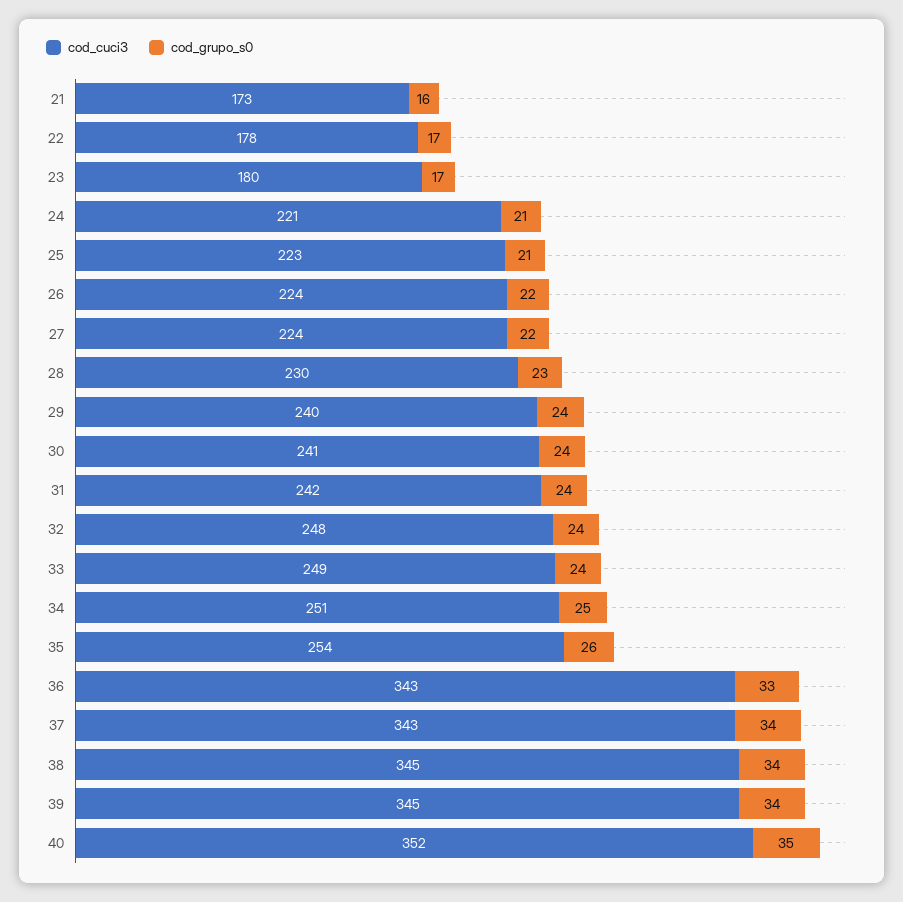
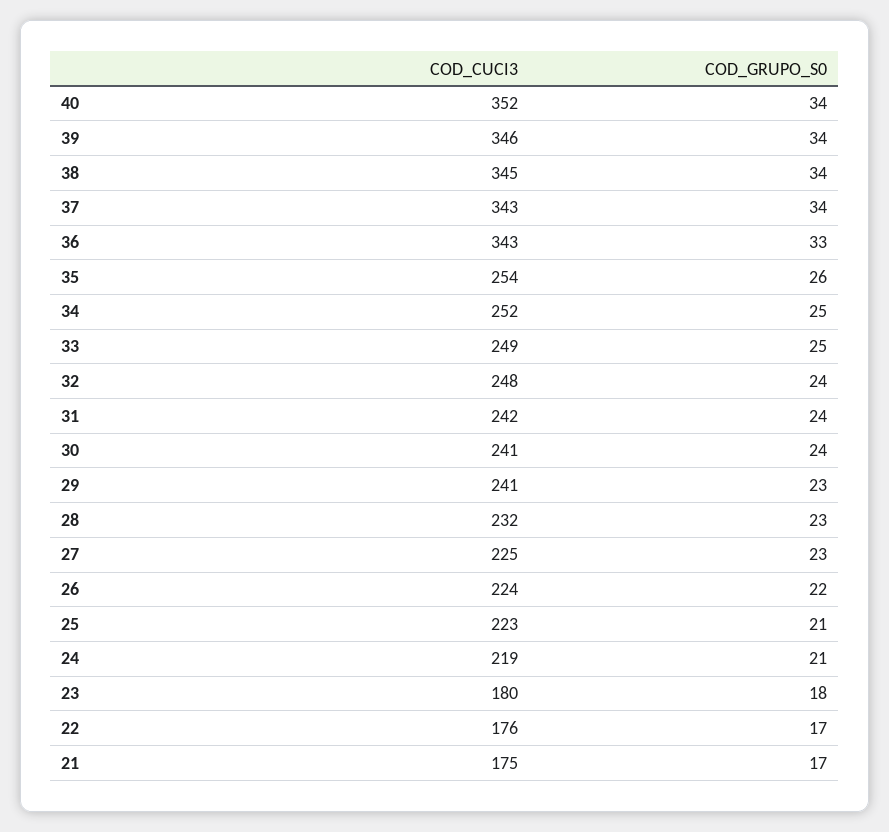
  {
    "cod_cuci3": {
-     "21": 173,
+     "21": 175,
-     "22": 178,
+     "22": 176,
      "23": 180,
-     "24": 221,
+     "24": 219,
      "25": 223,
      "26": 224,
-     "27": 224,
+     "27": 225,
-     "28": 230,
+     "28": 232,
-     "29": 240,
+     "29": 241,
      "30": 241,
      "31": 242,
      "32": 248,
      "33": 249,
-     "34": 251,
+     "34": 252,
      "35": 254,
      "36": 343,
      "37": 343,
      "38": 345,
-     "39": 345,
+     "39": 346,
      "40": 352
    },
    "cod_grupo_s0": {
-     "21": 16,
+     "21": 17,
      "22": 17,
-     "23": 17,
+     "23": 18,
      "24": 21,
      "25": 21,
      "26": 22,
-     "27": 22,
+     "27": 23,
      "28": 23,
-     "29": 24,
+     "29": 23,
      "30": 24,
      "31": 24,
      "32": 24,
-     "33": 24,
+     "33": 25,
      "34": 25,
      "35": 26,
      "36": 33,
      "37": 34,
      "38": 34,
      "39": 34,
-     "40": 35
+     "40": 34
    }
  }

